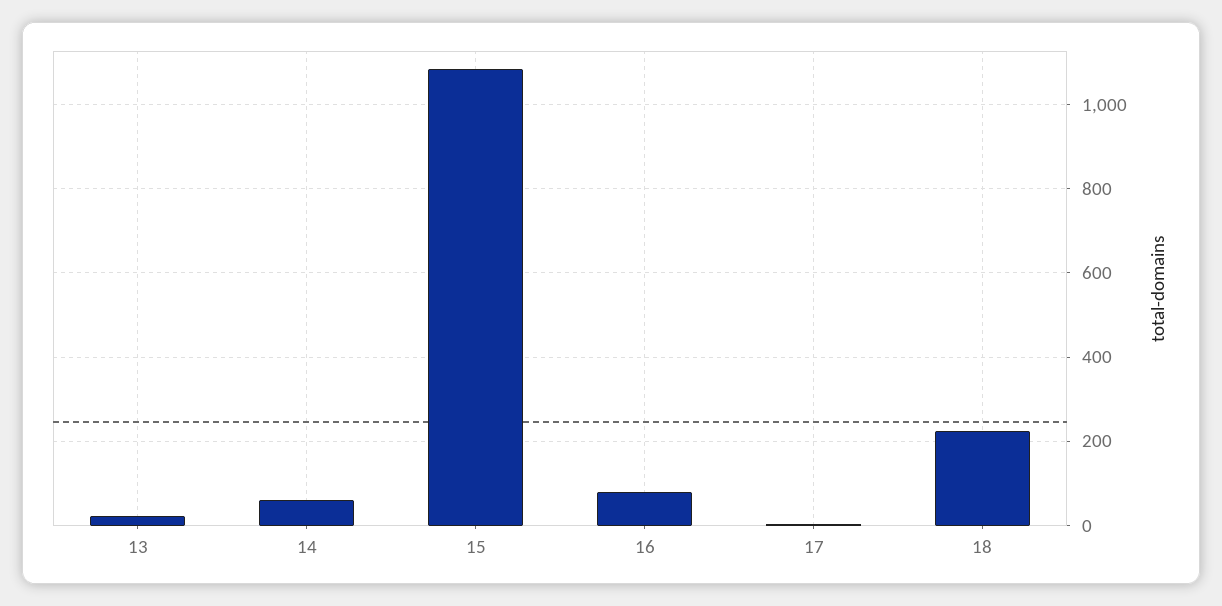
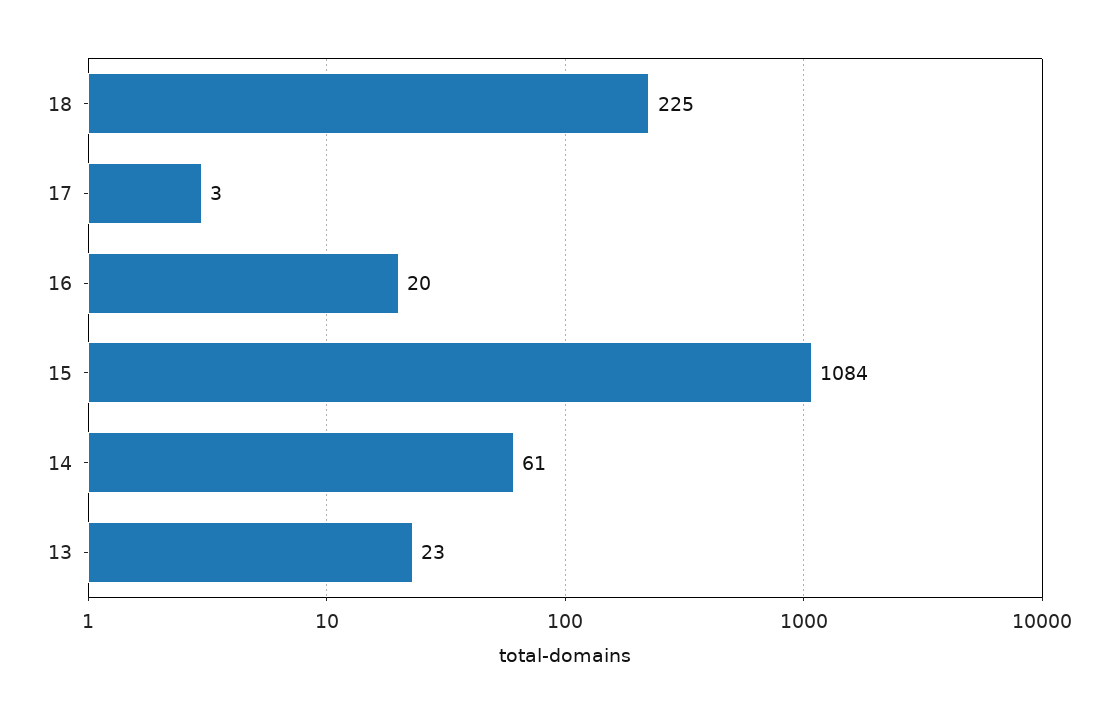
  {
    "13": 23,
    "14": 61,
    "15": 1084,
-   "16": 80,
+   "16": 20,
    "17": 3,
    "18": 225
  }

